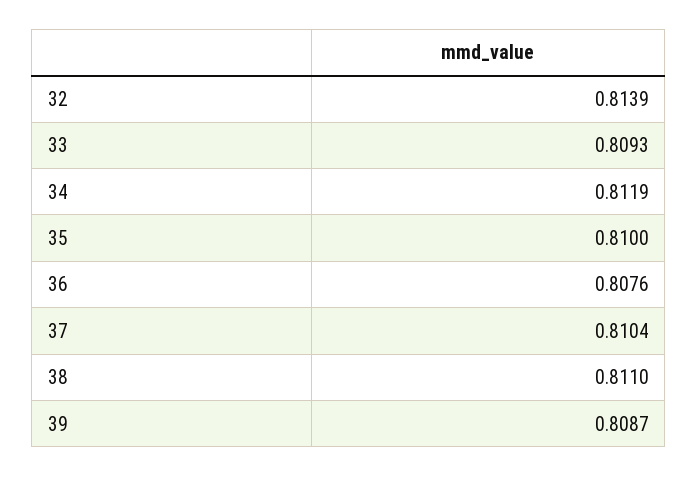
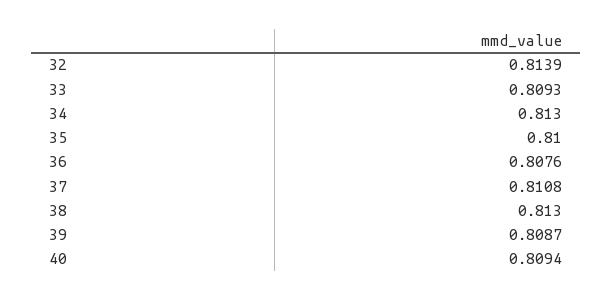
  {
    "32": 0.8139,
    "33": 0.8093,
-   "34": 0.8119,
+   "34": 0.813,
    "35": 0.81,
    "36": 0.8076,
-   "37": 0.8104,
+   "37": 0.8108,
-   "38": 0.811,
+   "38": 0.813,
-   "39": 0.8087
+   "39": 0.8087,
+   "40": 0.8094
  }

